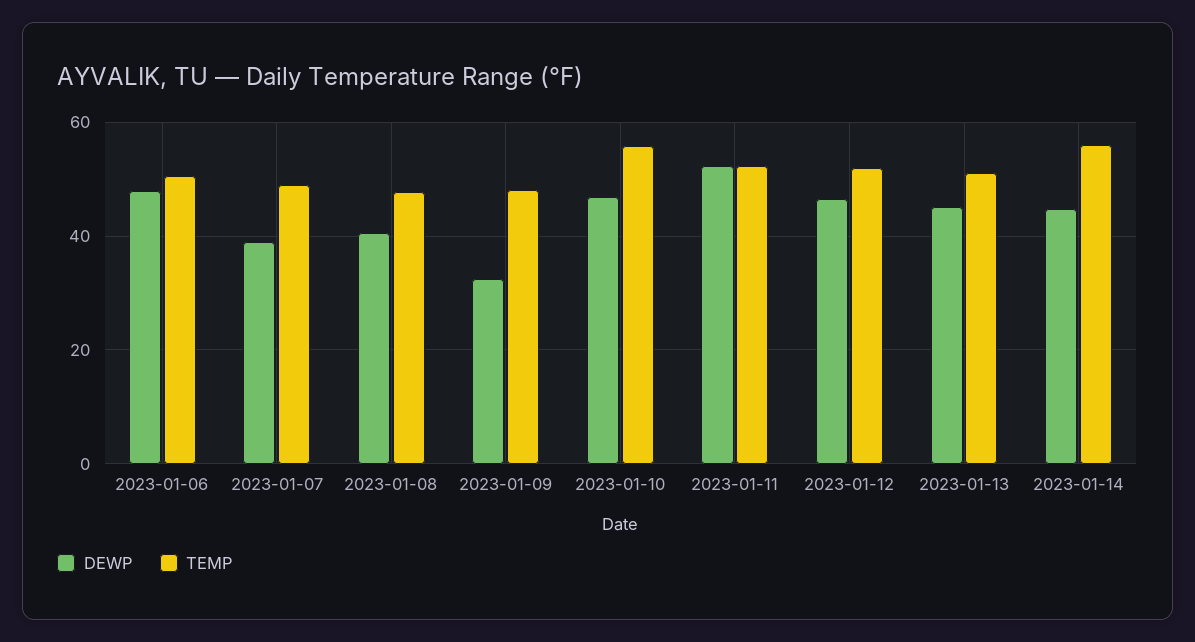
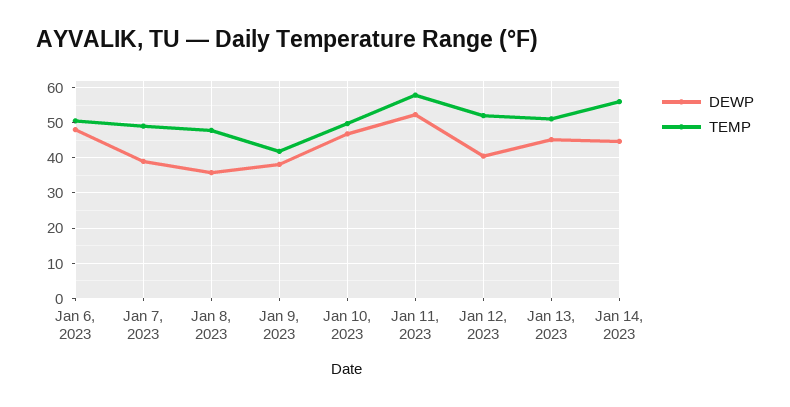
  {
    "DEWP": {
      "2023-01-06": 48,
      "2023-01-07": 40,
-     "2023-01-08": 40,
+     "2023-01-08": 36,
-     "2023-01-09": 32,
+     "2023-01-09": 38,
      "2023-01-10": 46,
      "2023-01-11": 52,
-     "2023-01-12": 46,
+     "2023-01-12": 40,
      "2023-01-13": 46,
      "2023-01-14": 44
    },
    "TEMP": {
      "2023-01-06": 50,
      "2023-01-07": 50,
      "2023-01-08": 48,
-     "2023-01-09": 48,
+     "2023-01-09": 42,
-     "2023-01-10": 56,
+     "2023-01-10": 50,
-     "2023-01-11": 52,
+     "2023-01-11": 58,
      "2023-01-12": 52,
      "2023-01-13": 52,
      "2023-01-14": 56
    }
  }

